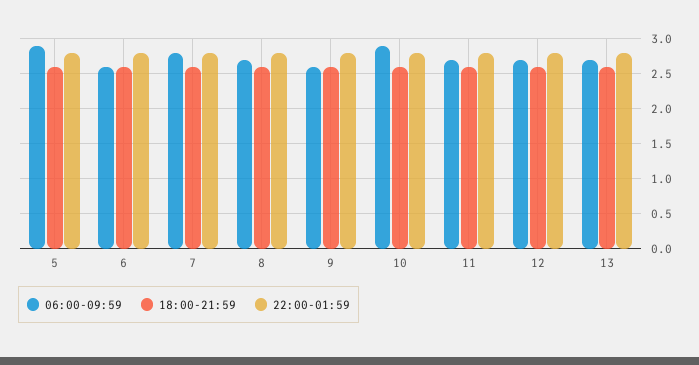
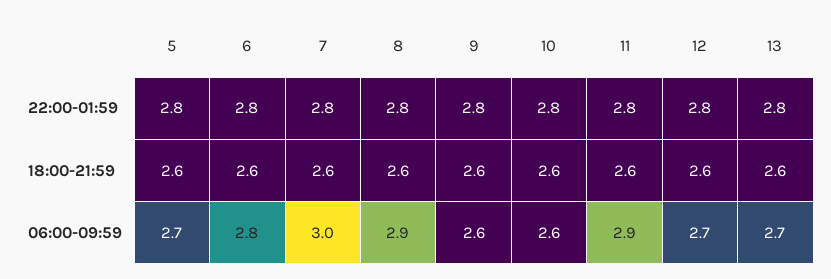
  {
    "06:00-09:59": {
-     "5": 2.9,
+     "5": 2.7,
-     "6": 2.6,
+     "6": 2.8,
-     "7": 2.8,
+     "7": 3,
-     "8": 2.7,
+     "8": 2.9,
      "9": 2.6,
-     "10": 2.9,
+     "10": 2.6,
-     "11": 2.7,
+     "11": 2.9,
      "12": 2.7,
      "13": 2.7
    },
    "18:00-21:59": {
      "5": 2.6,
      "6": 2.6,
      "7": 2.6,
      "8": 2.6,
      "9": 2.6,
      "10": 2.6,
      "11": 2.6,
      "12": 2.6,
      "13": 2.6
    },
    "22:00-01:59": {
      "5": 2.8,
      "6": 2.8,
      "7": 2.8,
      "8": 2.8,
      "9": 2.8,
      "10": 2.8,
      "11": 2.8,
      "12": 2.8,
      "13": 2.8
    }
  }

